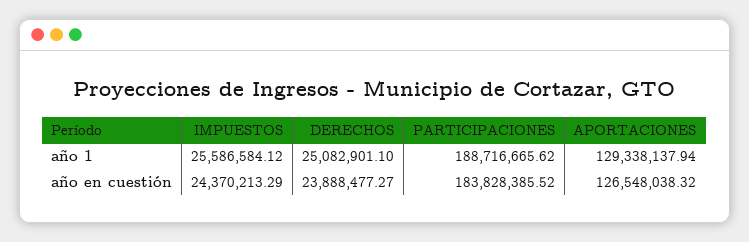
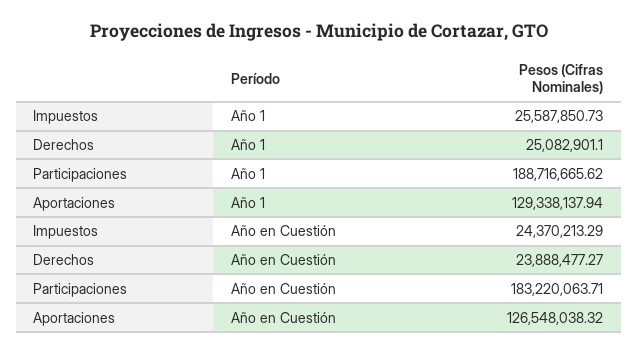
  {
    "IMPUESTOS": {
-     "año 1": 25586584.12,
+     "año 1": 25587850.73,
      "año en cuestión": 24370213.29
    },
    "DERECHOS": {
      "año 1": 25082901.1,
      "año en cuestión": 23888477.27
    },
    "PARTICIPACIONES": {
      "año 1": 188716665.62,
-     "año en cuestión": 183828385.52
+     "año en cuestión": 183220063.71
    },
    "APORTACIONES": {
      "año 1": 129338137.94,
      "año en cuestión": 126548038.32
    }
  }

